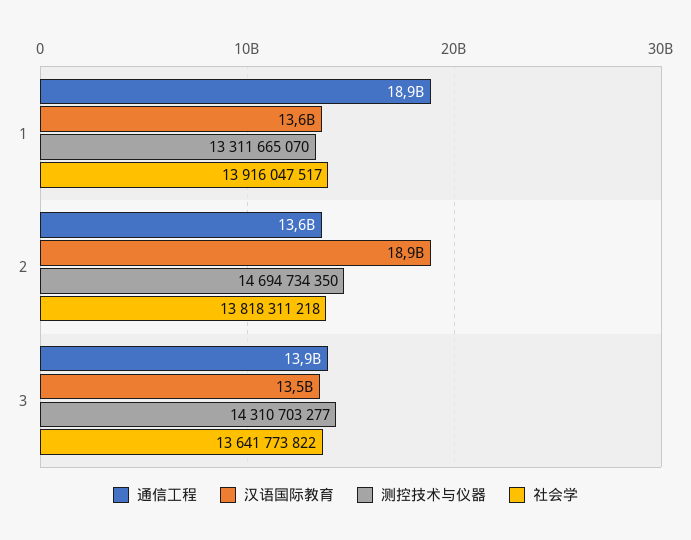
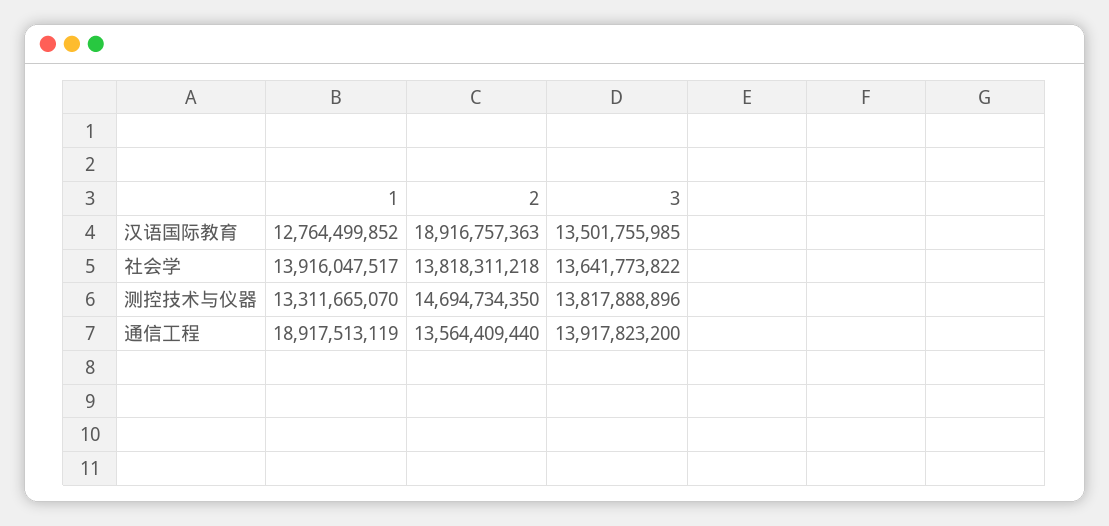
  {
    "通信工程": {
      "1": 18917513119,
      "2": 13564409440,
      "3": 13917823200
    },
    "汉语国际教育": {
-     "1": 13600000000,
+     "1": 12764499852,
      "2": 18916757363,
      "3": 13501755985
    },
    "测控技术与仪器": {
      "1": 13311665070,
      "2": 14694734350,
-     "3": 14310703277
+     "3": 13817888896
    },
    "社会学": {
      "1": 13916047517,
      "2": 13818311218,
      "3": 13641773822
    }
  }

